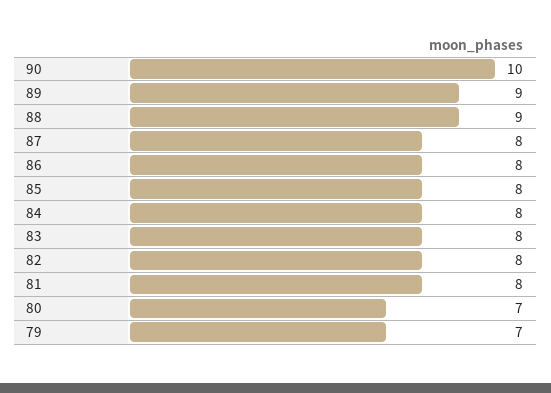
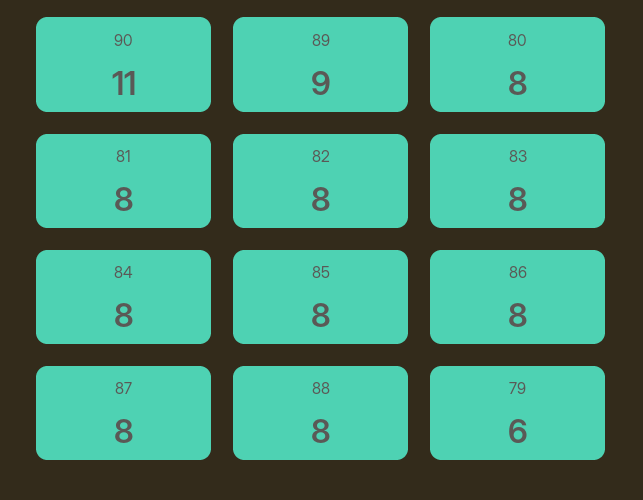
  {
-   "90": 10,
+   "90": 11,
    "89": 9,
-   "88": 9,
+   "88": 8,
    "87": 8,
    "86": 8,
    "85": 8,
    "84": 8,
    "83": 8,
    "82": 8,
    "81": 8,
-   "80": 7,
+   "80": 8,
-   "79": 7
+   "79": 6
  }

